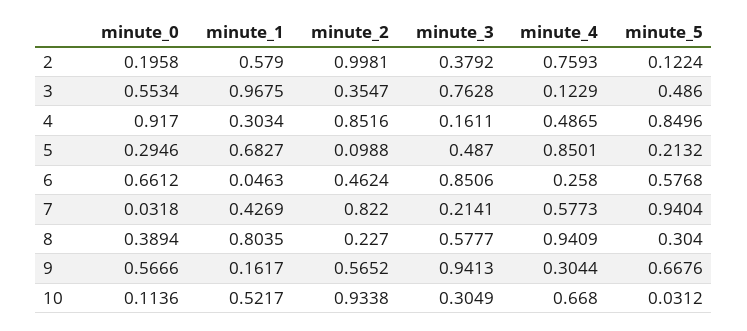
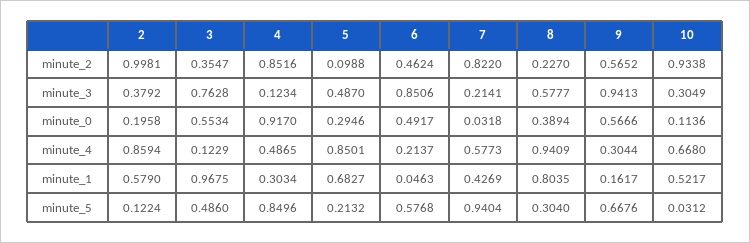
  {
    "minute_0": {
      "2": 0.1958,
      "3": 0.5534,
      "4": 0.917,
      "5": 0.2946,
-     "6": 0.6612,
+     "6": 0.4917,
      "7": 0.0318,
      "8": 0.3894,
      "9": 0.5666,
      "10": 0.1136
    },
    "minute_1": {
      "2": 0.579,
      "3": 0.9675,
      "4": 0.3034,
      "5": 0.6827,
      "6": 0.0463,
      "7": 0.4269,
      "8": 0.8035,
      "9": 0.1617,
      "10": 0.5217
    },
    "minute_2": {
      "2": 0.9981,
      "3": 0.3547,
      "4": 0.8516,
      "5": 0.0988,
      "6": 0.4624,
      "7": 0.822,
      "8": 0.227,
      "9": 0.5652,
      "10": 0.9338
    },
    "minute_3": {
      "2": 0.3792,
      "3": 0.7628,
-     "4": 0.1611,
+     "4": 0.1234,
      "5": 0.487,
      "6": 0.8506,
      "7": 0.2141,
      "8": 0.5777,
      "9": 0.9413,
      "10": 0.3049
    },
    "minute_4": {
-     "2": 0.7593,
+     "2": 0.8594,
      "3": 0.1229,
      "4": 0.4865,
      "5": 0.8501,
-     "6": 0.258,
+     "6": 0.2137,
      "7": 0.5773,
      "8": 0.9409,
      "9": 0.3044,
      "10": 0.668
    },
    "minute_5": {
      "2": 0.1224,
      "3": 0.486,
      "4": 0.8496,
      "5": 0.2132,
      "6": 0.5768,
      "7": 0.9404,
      "8": 0.304,
      "9": 0.6676,
      "10": 0.0312
    }
  }

